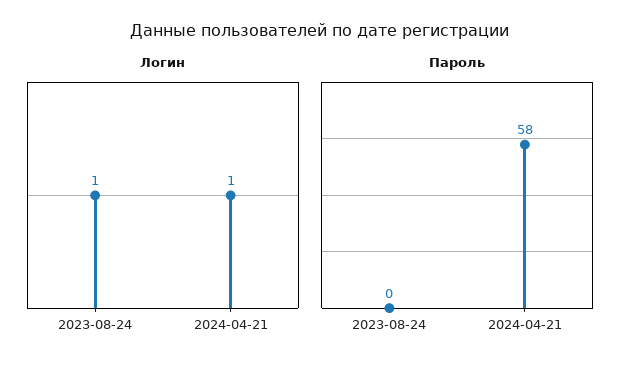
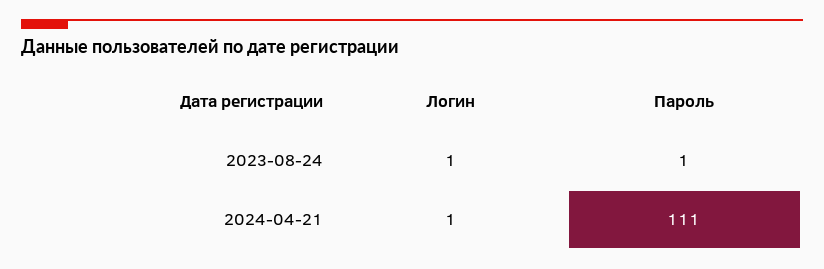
  {
    "Логин": {
      "2023-08-24": 1,
      "2024-04-21": 1
    },
    "Пароль": {
-     "2023-08-24": 0,
+     "2023-08-24": 1,
-     "2024-04-21": 58
+     "2024-04-21": 111
    }
  }

